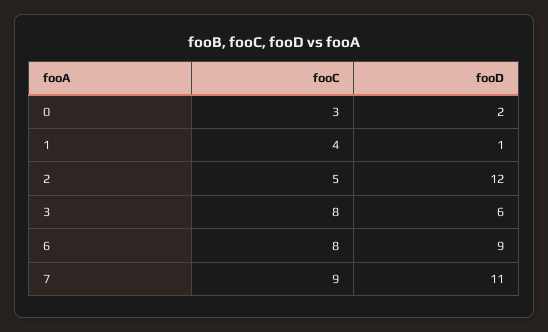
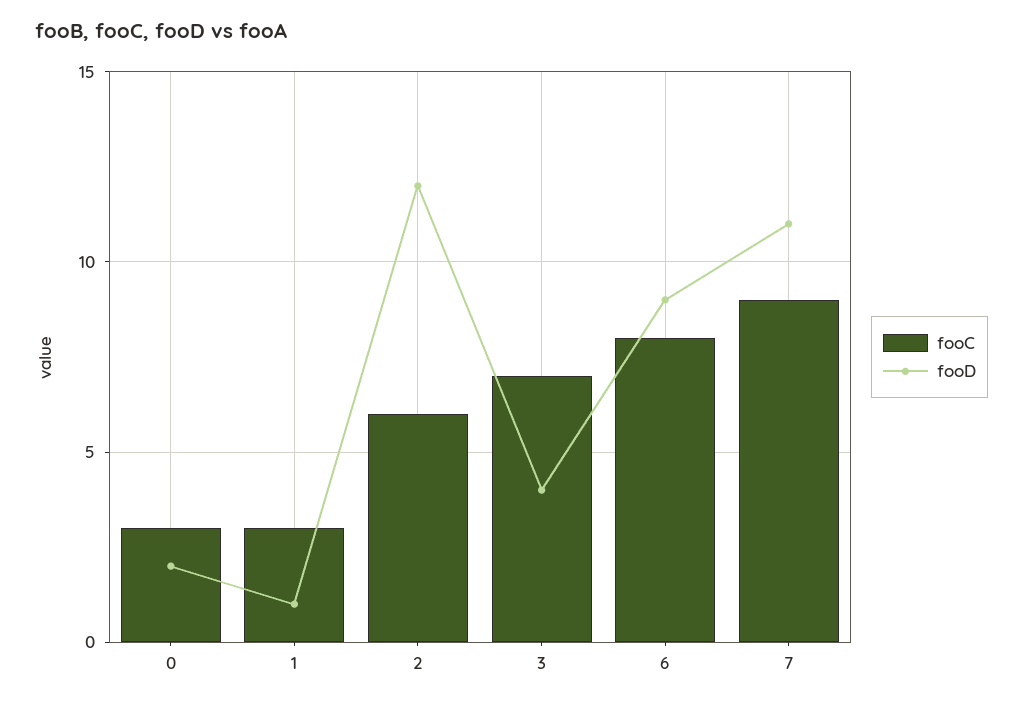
  {
    "fooC": {
      "0": 3,
-     "1": 4,
+     "1": 3,
-     "2": 5,
+     "2": 6,
-     "3": 8,
+     "3": 7,
      "6": 8,
      "7": 9
    },
    "fooD": {
      "0": 2,
      "1": 1,
      "2": 12,
-     "3": 6,
+     "3": 4,
      "6": 9,
      "7": 11
    }
  }

